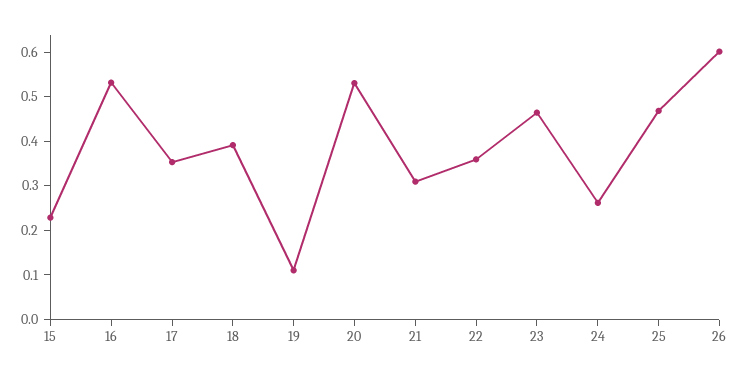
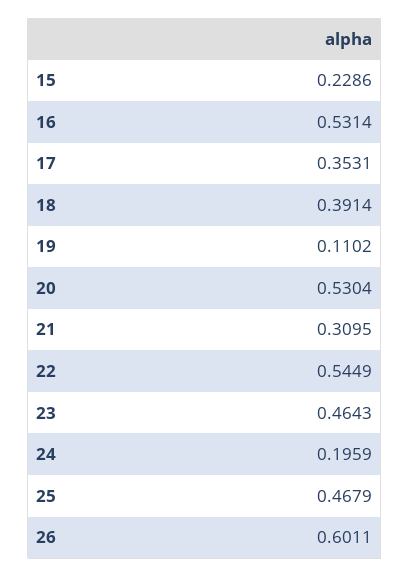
  {
    "15": 0.2286,
    "16": 0.5314,
    "17": 0.3531,
    "18": 0.3914,
    "19": 0.1102,
    "20": 0.5304,
    "21": 0.3095,
-   "22": 0.36,
+   "22": 0.5449,
    "23": 0.4643,
-   "24": 0.26,
+   "24": 0.1959,
    "25": 0.4679,
    "26": 0.6011
  }

